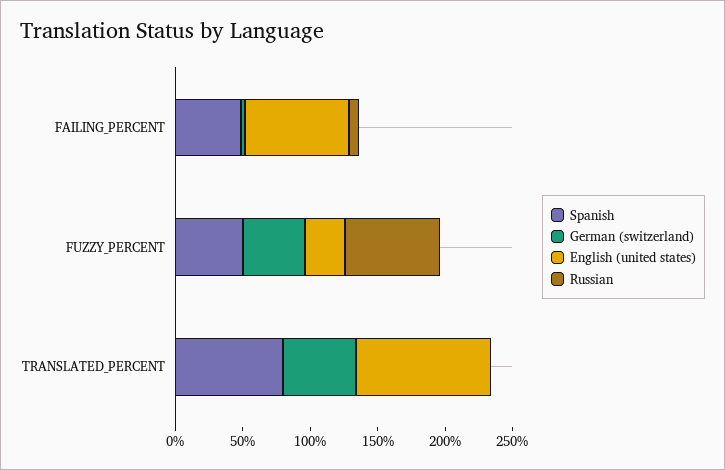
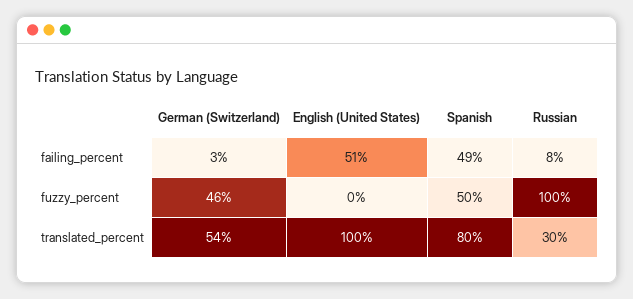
  {
    "Spanish": {
      "FAILING_PERCENT": 49,
      "FUZZY_PERCENT": 50,
      "TRANSLATED_PERCENT": 80
    },
    "German (switzerland)": {
      "FAILING_PERCENT": 3,
      "FUZZY_PERCENT": 46,
      "TRANSLATED_PERCENT": 54
    },
    "English (united states)": {
-     "FAILING_PERCENT": 80,
+     "FAILING_PERCENT": 51,
-     "FUZZY_PERCENT": 30,
+     "FUZZY_PERCENT": 0,
      "TRANSLATED_PERCENT": 100
    },
    "Russian": {
      "FAILING_PERCENT": 8,
-     "FUZZY_PERCENT": 70,
+     "FUZZY_PERCENT": 100,
-     "TRANSLATED_PERCENT": 0
+     "TRANSLATED_PERCENT": 30
    }
  }

